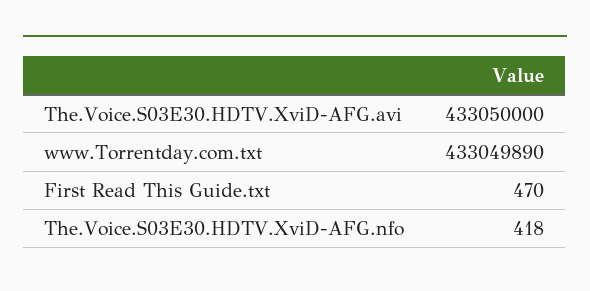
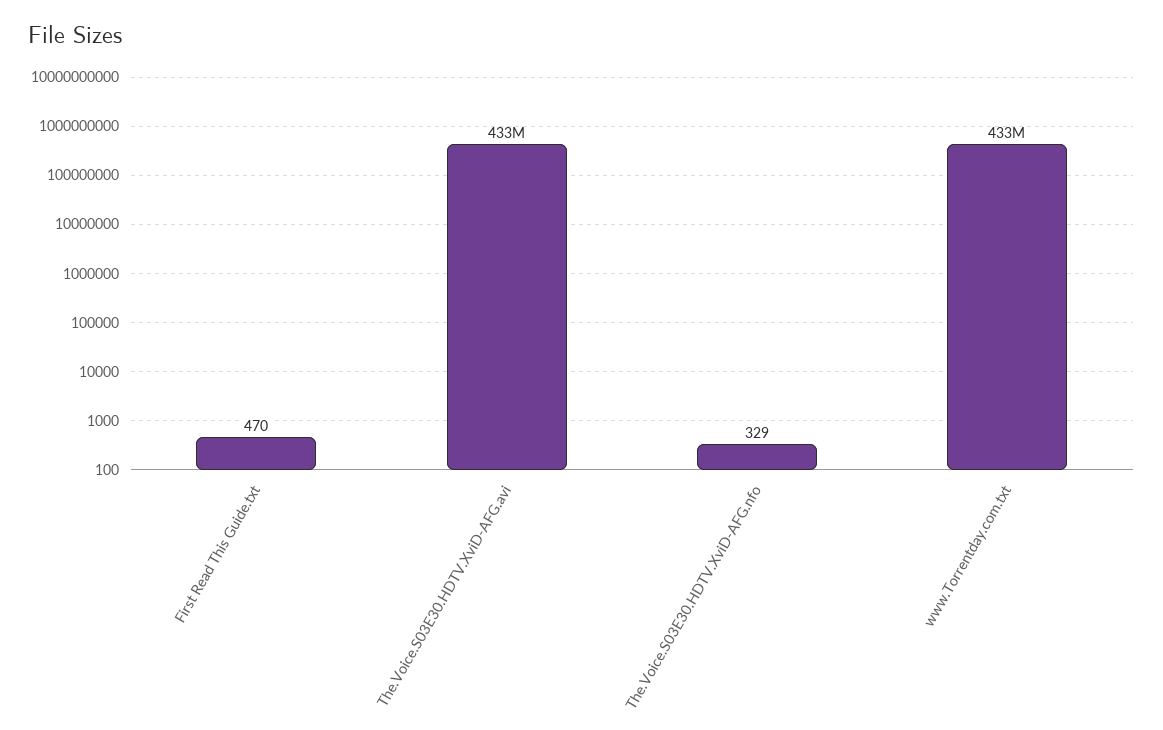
  {
    "The.Voice.S03E30.HDTV.XviD-AFG.avi": 433050000,
    "www.Torrentday.com.txt": 433049890,
    "First Read This Guide.txt": 470,
-   "The.Voice.S03E30.HDTV.XviD-AFG.nfo": 418
+   "The.Voice.S03E30.HDTV.XviD-AFG.nfo": 329
  }

